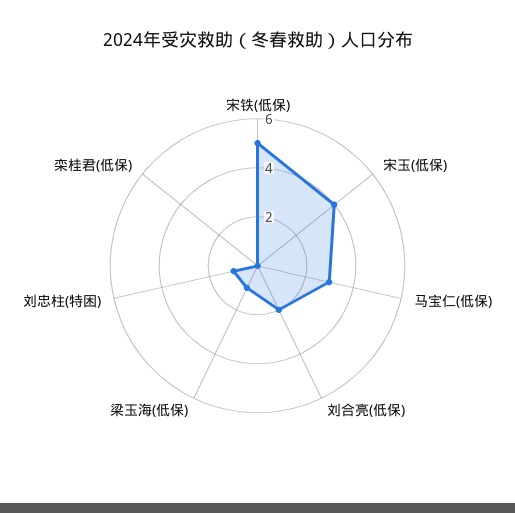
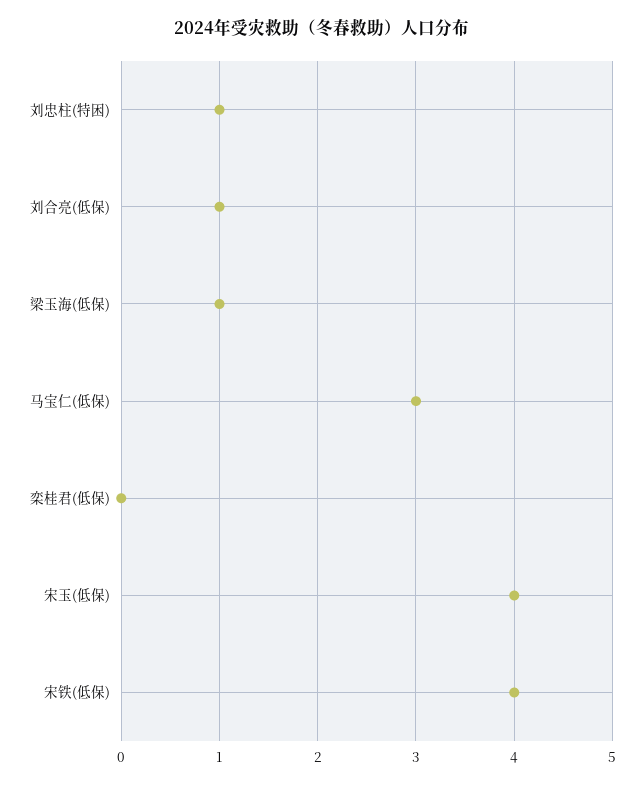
  {
-   "宋铁(低保)": 5,
+   "宋铁(低保)": 4,
    "宋玉(低保)": 4,
    "马宝仁(低保)": 3,
-   "刘合亮(低保)": 2,
+   "刘合亮(低保)": 1,
    "梁玉海(低保)": 1,
    "刘忠柱(特困)": 1,
    "栾桂君(低保)": 0
  }

